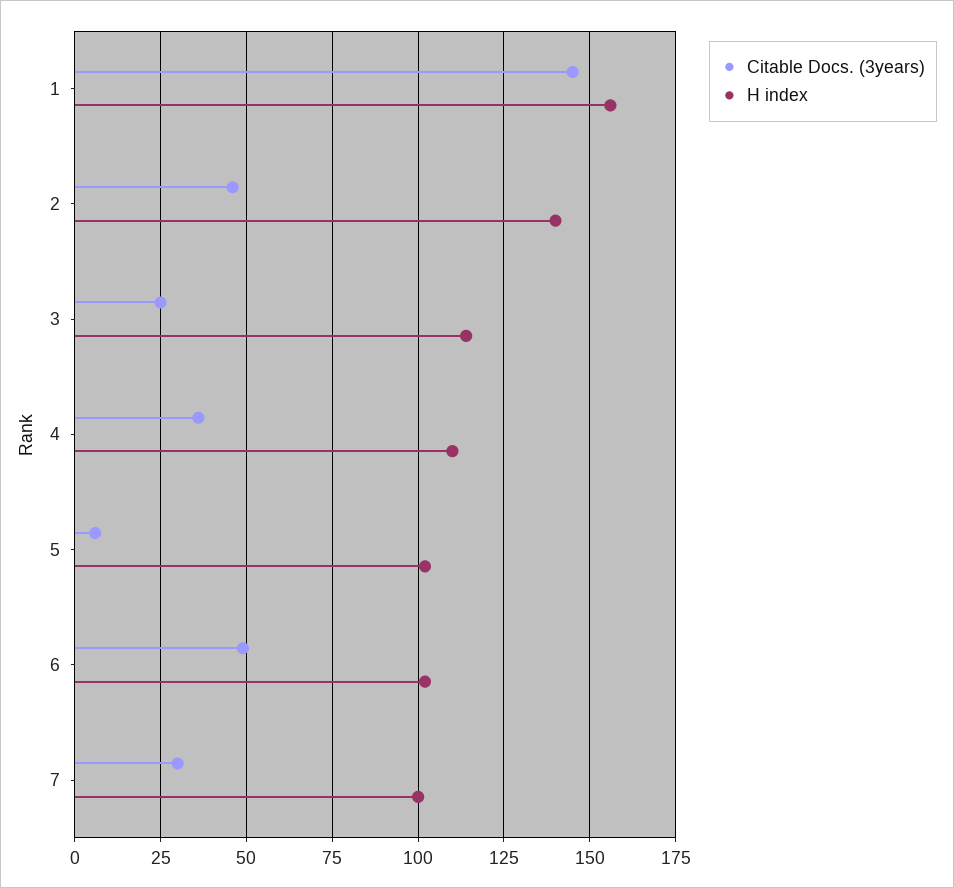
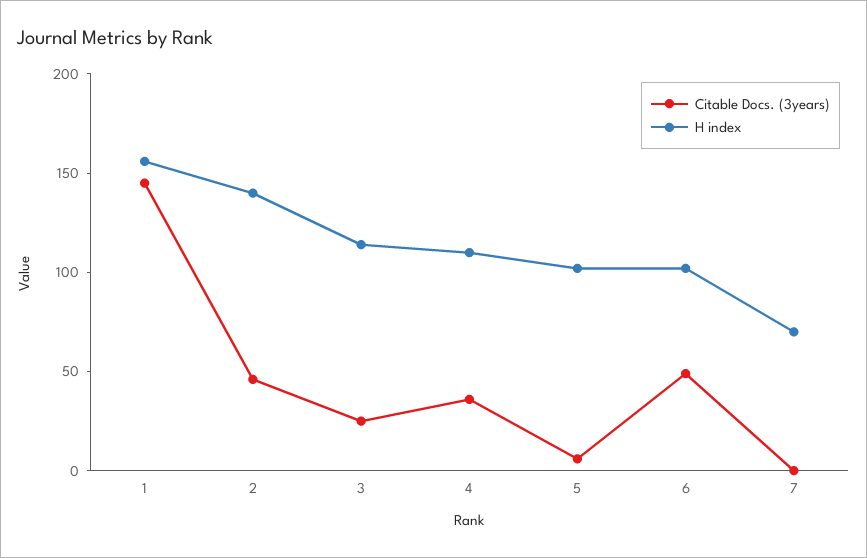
  {
    "Citable Docs. (3years)": {
      "1": 145,
      "2": 45,
      "3": 25,
      "4": 35,
      "5": 5,
      "6": 50,
-     "7": 30
+     "7": 0
    },
    "H index": {
      "1": 155,
      "2": 140,
      "3": 115,
      "4": 110,
      "5": 100,
      "6": 100,
-     "7": 100
+     "7": 70
    }
  }

